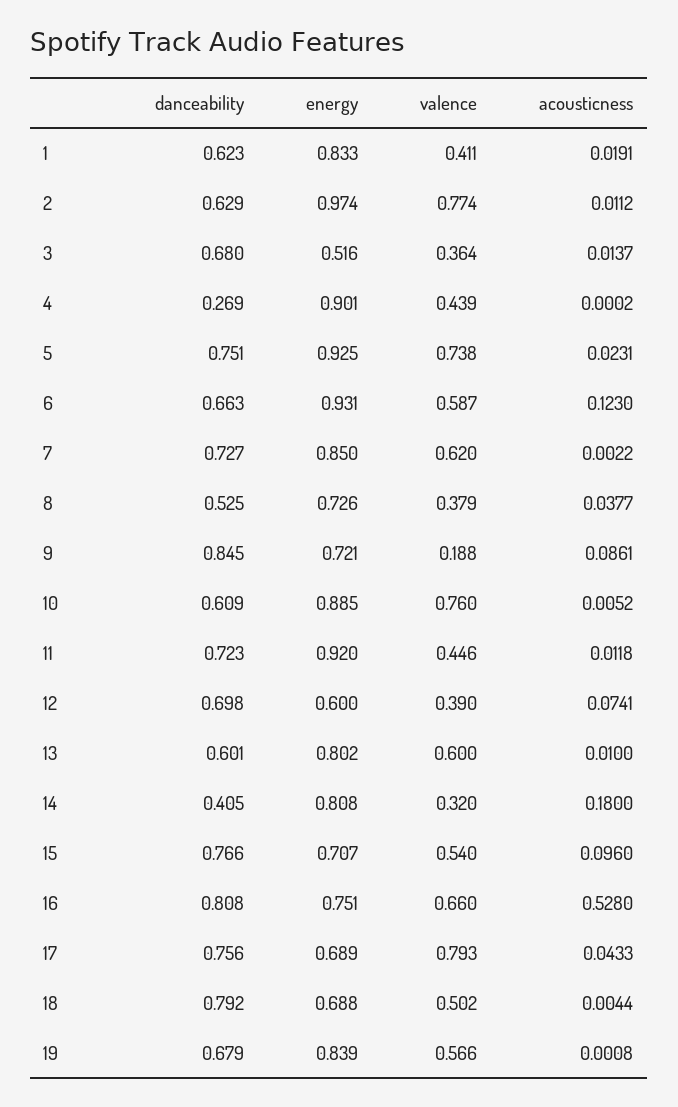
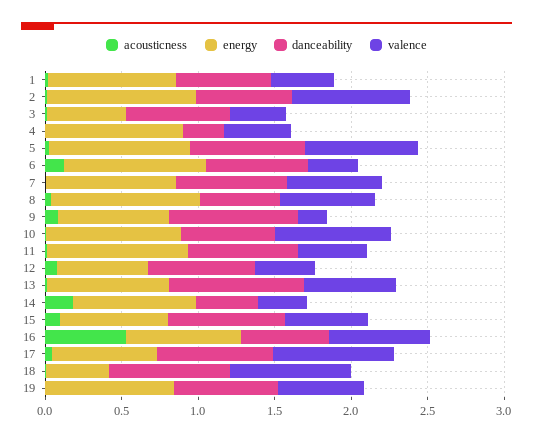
  {
    "danceability": {
      "1": 0.623,
      "2": 0.629,
      "3": 0.68,
      "4": 0.269,
      "5": 0.751,
      "6": 0.663,
      "7": 0.727,
      "8": 0.525,
      "9": 0.845,
      "10": 0.609,
      "11": 0.723,
      "12": 0.698,
-     "13": 0.601,
+     "13": 0.9,
      "14": 0.405,
      "15": 0.766,
-     "16": 0.808,
+     "16": 0.6,
      "17": 0.756,
      "18": 0.792,
      "19": 0.679
    },
    "energy": {
      "1": 0.833,
      "2": 0.974,
      "3": 0.516,
      "4": 0.901,
      "5": 0.925,
      "6": 0.931,
      "7": 0.85,
-     "8": 0.726,
+     "8": 1,
      "9": 0.721,
      "10": 0.885,
      "11": 0.92,
      "12": 0.6,
      "13": 0.802,
      "14": 0.808,
      "15": 0.707,
      "16": 0.751,
      "17": 0.689,
-     "18": 0.688,
+     "18": 0.4,
      "19": 0.839
    },
    "valence": {
      "1": 0.411,
      "2": 0.774,
      "3": 0.364,
      "4": 0.439,
      "5": 0.738,
-     "6": 0.587,
+     "6": 0.3,
      "7": 0.62,
-     "8": 0.379,
+     "8": 0.6,
      "9": 0.188,
      "10": 0.76,
      "11": 0.446,
      "12": 0.39,
      "13": 0.6,
      "14": 0.32,
      "15": 0.54,
      "16": 0.66,
      "17": 0.793,
-     "18": 0.502,
+     "18": 0.8,
      "19": 0.566
    },
    "acousticness": {
      "1": 0.0191,
      "2": 0.0112,
      "3": 0.0137,
      "4": 0.0002,
      "5": 0.0231,
      "6": 0.123,
      "7": 0.0022,
      "8": 0.0377,
      "9": 0.0861,
      "10": 0.0052,
      "11": 0.0118,
      "12": 0.0741,
      "13": 0.01,
      "14": 0.18,
      "15": 0.096,
      "16": 0.528,
      "17": 0.0433,
      "18": 0.0044,
      "19": 0.0008
    }
  }

